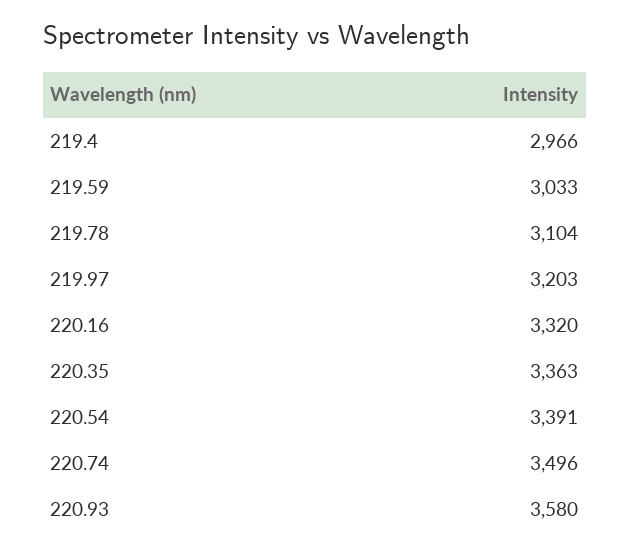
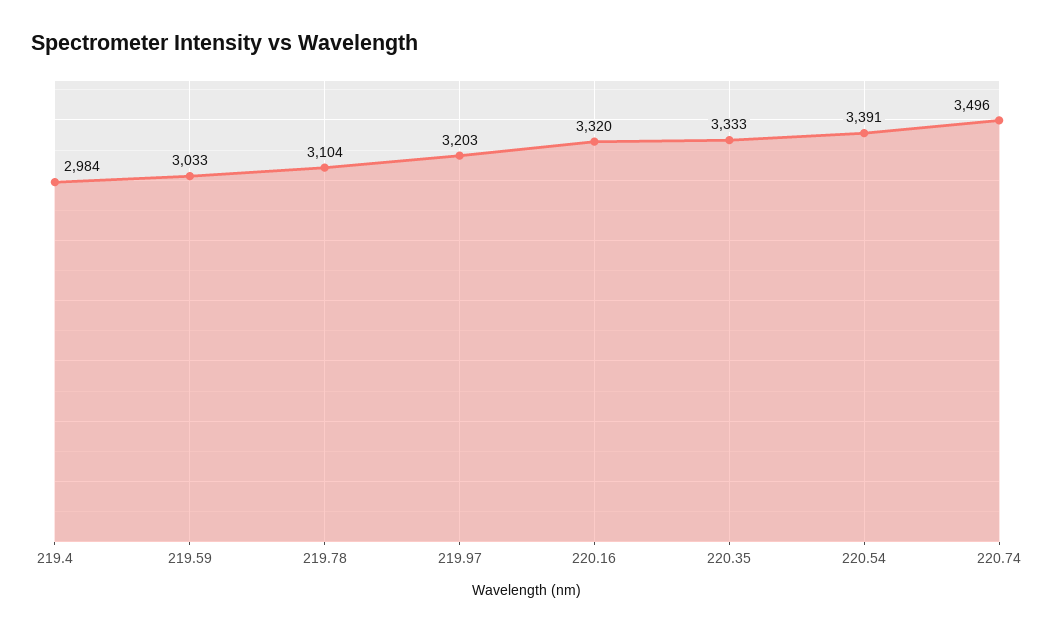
  {
-   "219.4": 2966,
+   "219.4": 2984,
    "219.59": 3033,
    "219.78": 3104,
    "219.97": 3203,
    "220.16": 3320,
-   "220.35": 3363,
+   "220.35": 3333,
    "220.54": 3391,
-   "220.74": 3496,
+   "220.74": 3496
-   "220.93": 3580
  }

